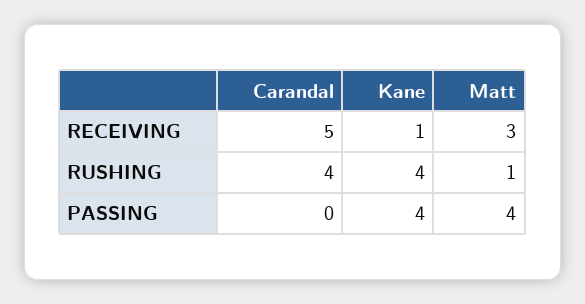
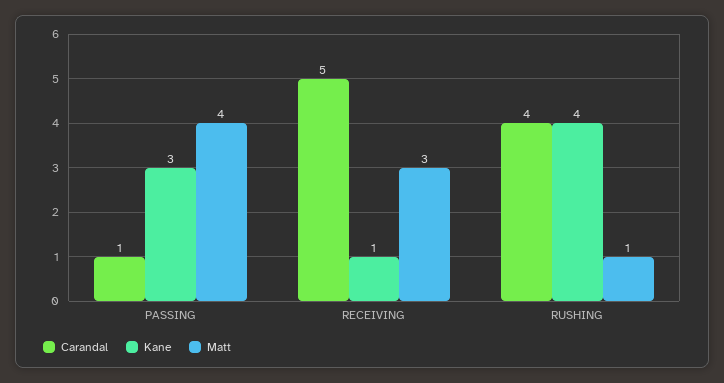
  {
    "Carandal": {
      "RECEIVING": 5,
      "RUSHING": 4,
-     "PASSING": 0
+     "PASSING": 1
    },
    "Kane": {
      "RECEIVING": 1,
      "RUSHING": 4,
-     "PASSING": 4
+     "PASSING": 3
    },
    "Matt": {
      "RECEIVING": 3,
      "RUSHING": 1,
      "PASSING": 4
    }
  }

